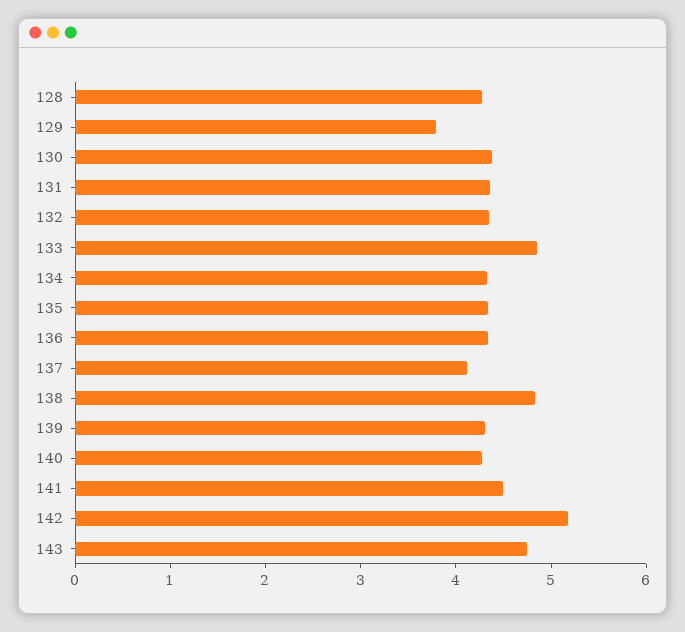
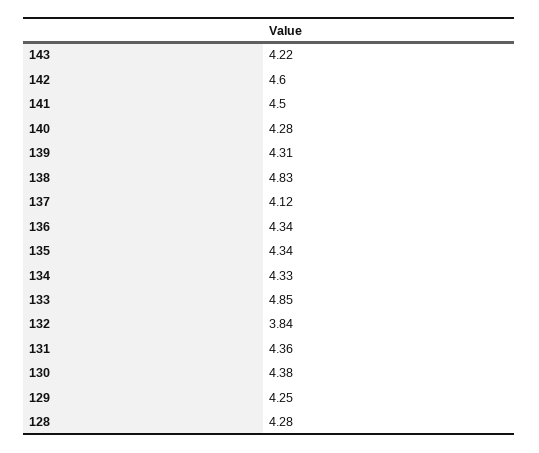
  {
    "128": 4.28,
-   "129": 3.8,
+   "129": 4.25,
    "130": 4.38,
    "131": 4.36,
-   "132": 4.4,
+   "132": 3.84,
    "133": 4.85,
    "134": 4.33,
    "135": 4.34,
    "136": 4.34,
    "137": 4.12,
    "138": 4.83,
    "139": 4.31,
    "140": 4.28,
    "141": 4.5,
-   "142": 5.2,
+   "142": 4.6,
-   "143": 4.8
+   "143": 4.22
  }

